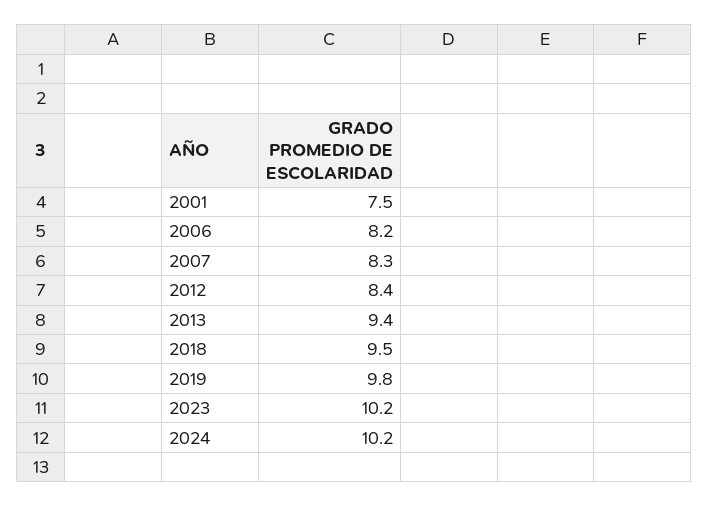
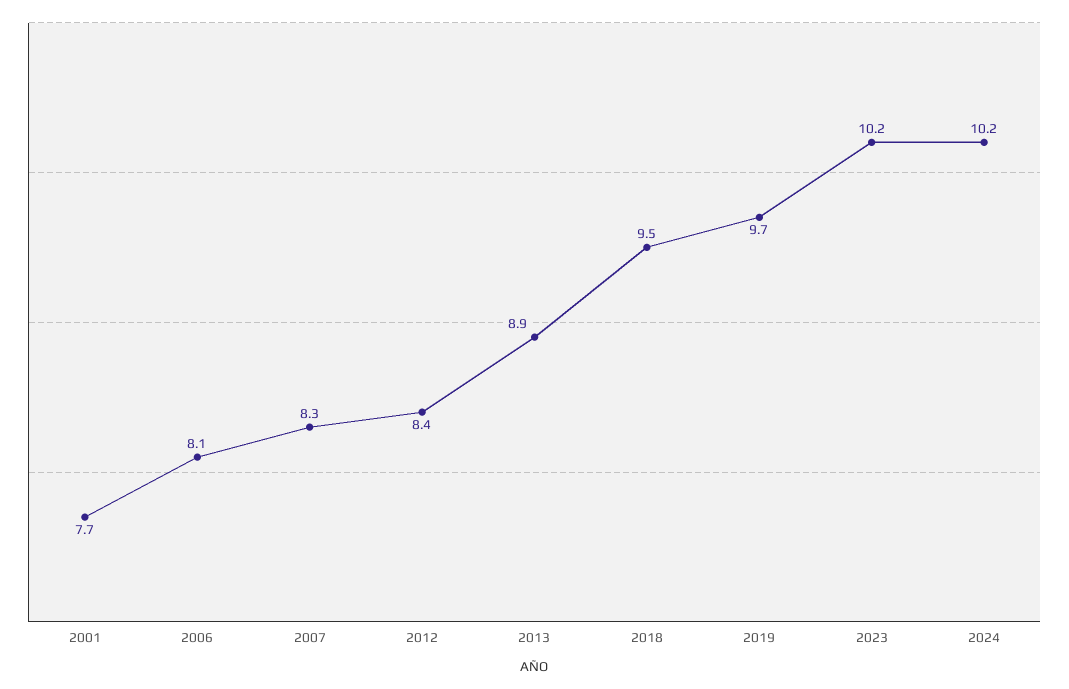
  {
-   "2001": 7.5,
+   "2001": 7.7,
-   "2006": 8.2,
+   "2006": 8.1,
    "2007": 8.3,
    "2012": 8.4,
-   "2013": 9.4,
+   "2013": 8.9,
    "2018": 9.5,
-   "2019": 9.8,
+   "2019": 9.7,
    "2023": 10.2,
    "2024": 10.2
  }

